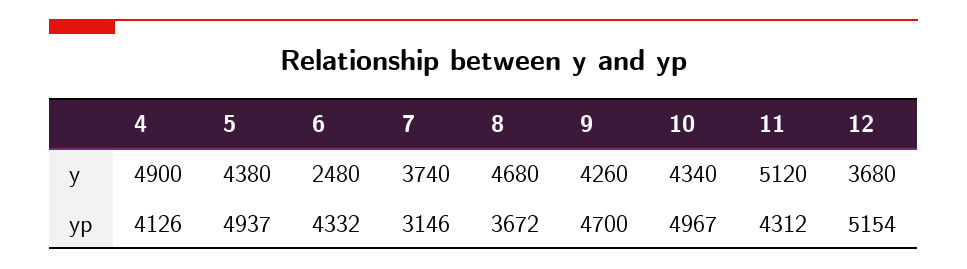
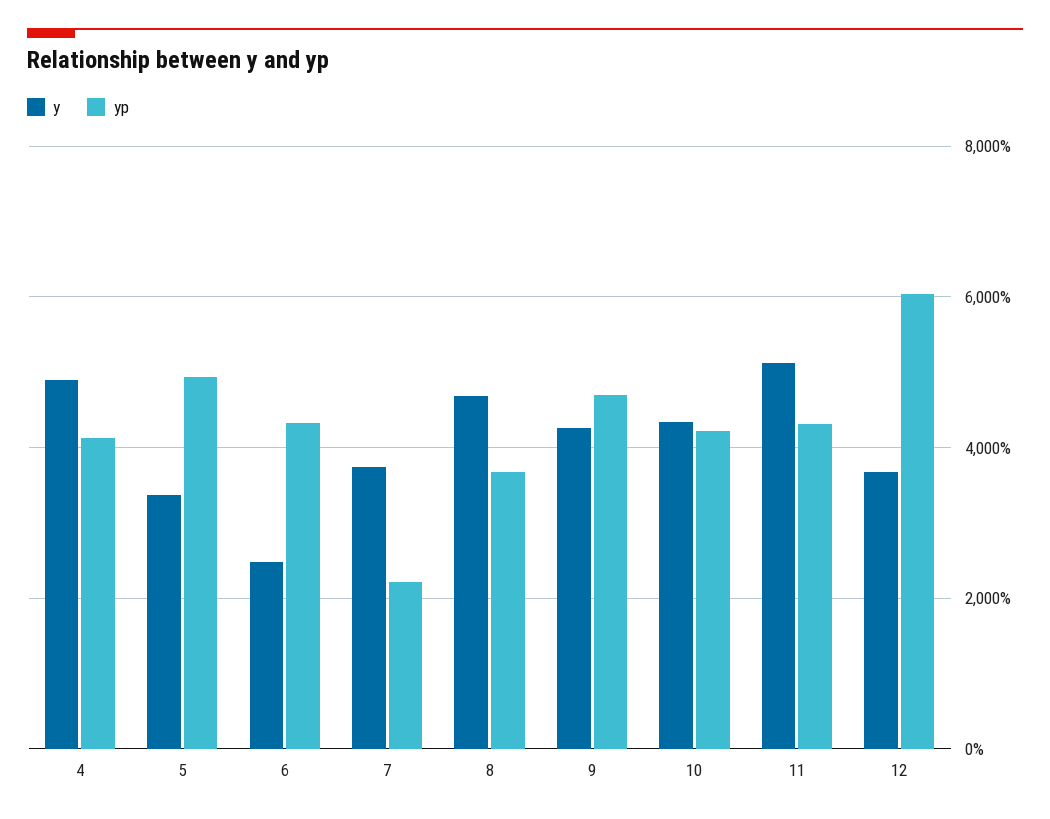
  {
    "y": {
      "4": 4900,
-     "5": 4380,
+     "5": 3400,
      "6": 2480,
      "7": 3740,
      "8": 4680,
      "9": 4260,
      "10": 4340,
      "11": 5120,
      "12": 3680
    },
    "yp": {
      "4": 4126,
      "5": 4937,
      "6": 4332,
-     "7": 3146,
+     "7": 2200,
      "8": 3672,
      "9": 4700,
-     "10": 4967,
+     "10": 4200,
      "11": 4312,
-     "12": 5154
+     "12": 6000
    }
  }

